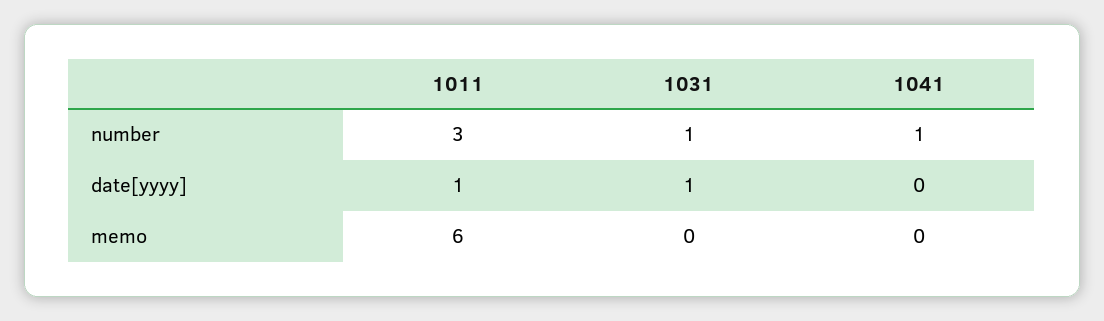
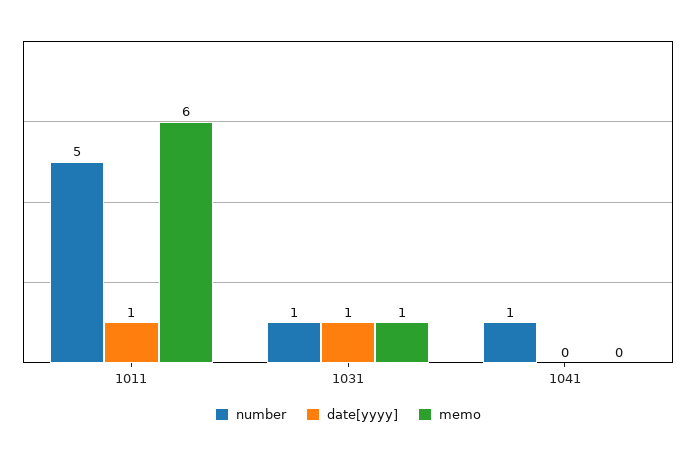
  {
    "number": {
-     "1011": 3,
+     "1011": 5,
      "1031": 1,
      "1041": 1
    },
    "date[yyyy]": {
      "1011": 1,
      "1031": 1,
      "1041": 0
    },
    "memo": {
      "1011": 6,
-     "1031": 0,
+     "1031": 1,
      "1041": 0
    }
  }

